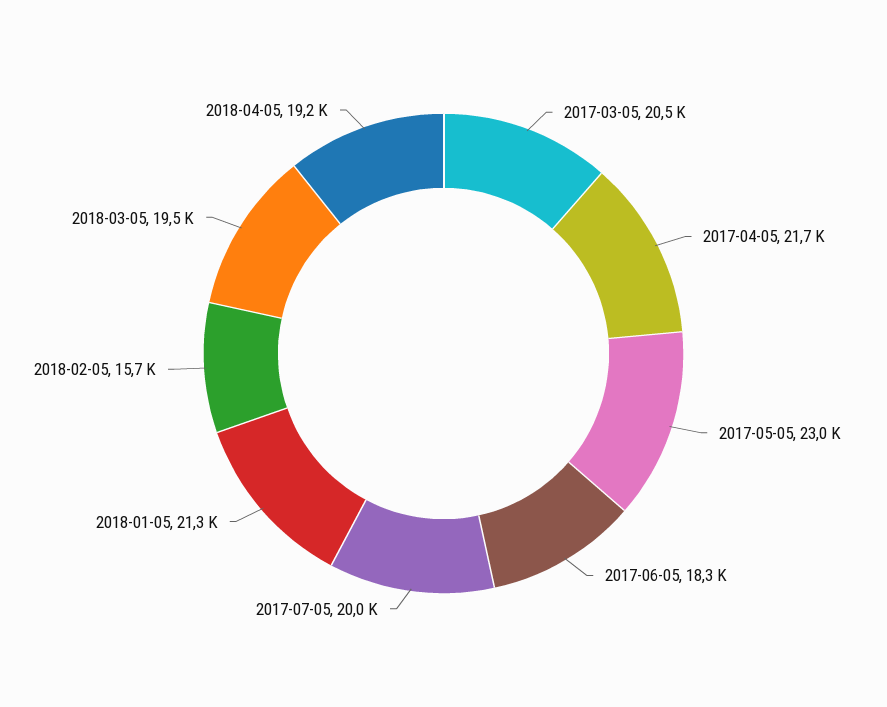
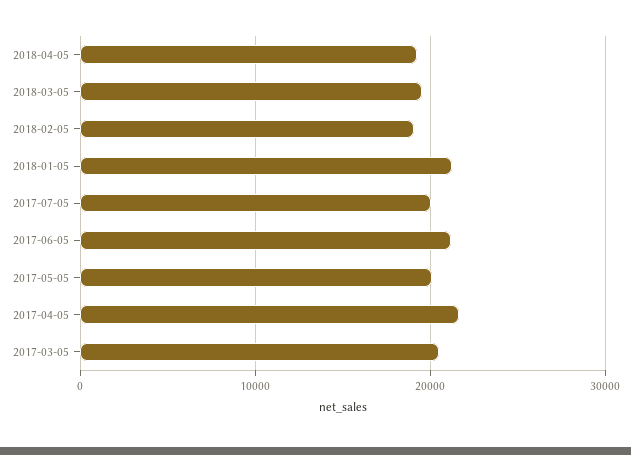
  {
    "2017-03-05": 20500,
    "2017-04-05": 21700,
-   "2017-05-05": 23000,
+   "2017-05-05": 20000,
-   "2017-06-05": 18300,
+   "2017-06-05": 21000,
    "2017-07-05": 20000,
    "2018-01-05": 21300,
-   "2018-02-05": 15700,
+   "2018-02-05": 19000,
    "2018-03-05": 19500,
    "2018-04-05": 19200
  }

